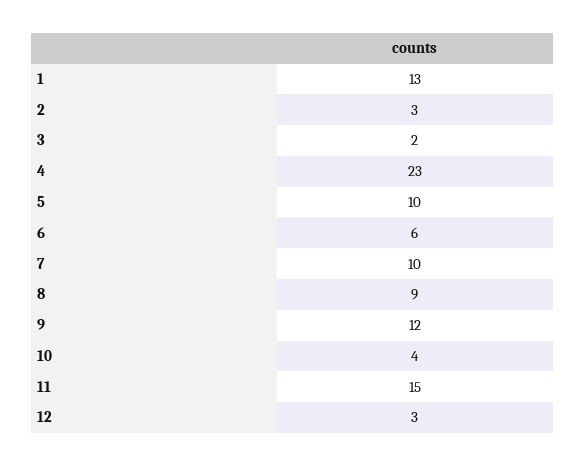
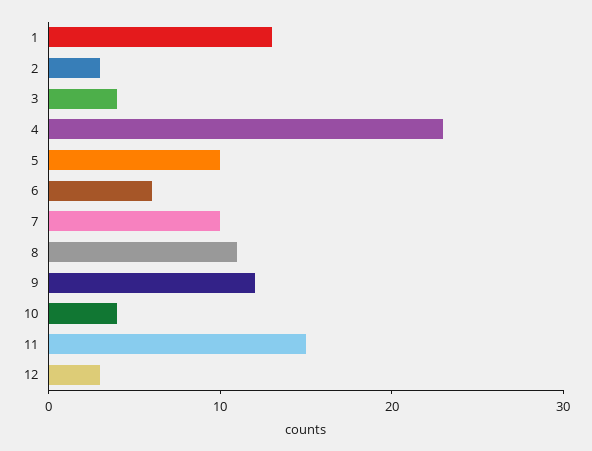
  {
    "1": 13,
    "2": 3,
-   "3": 2,
+   "3": 4,
    "4": 23,
    "5": 10,
    "6": 6,
    "7": 10,
-   "8": 9,
+   "8": 11,
    "9": 12,
    "10": 4,
    "11": 15,
    "12": 3
  }

